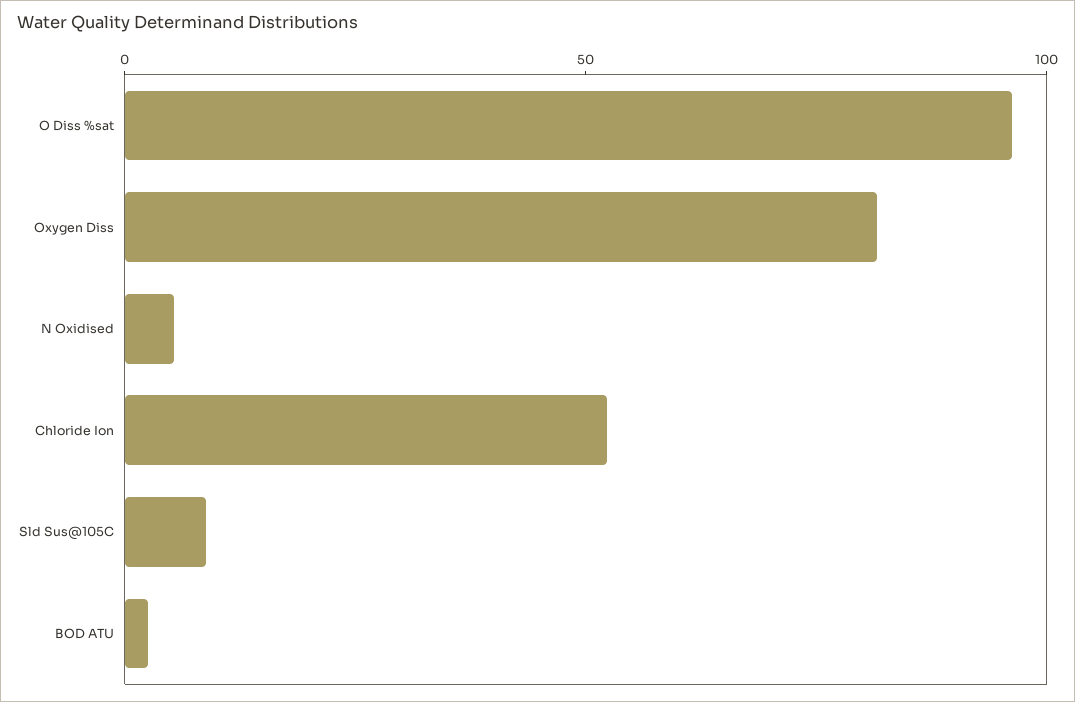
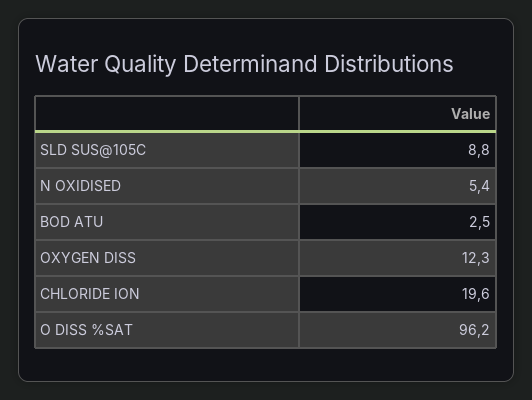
  {
    "O Diss %sat": 96.2,
-   "Oxygen Diss": 80,
+   "Oxygen Diss": 12.3,
    "N Oxidised": 5.4,
-   "Chloride Ion": 50,
+   "Chloride Ion": 19.6,
    "Sld Sus@105C": 8.8,
    "BOD ATU": 2.5
  }

